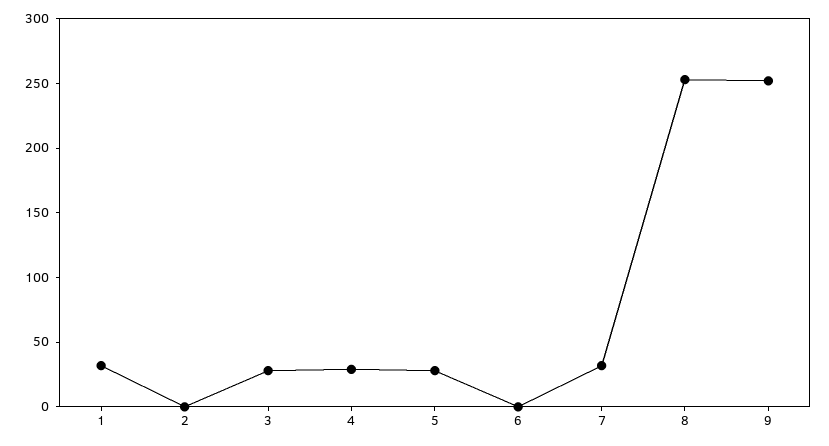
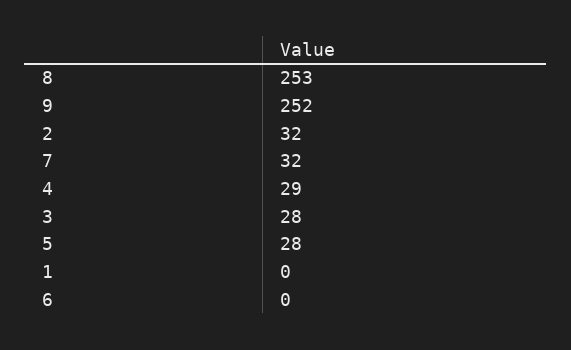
  {
-   "1": 30,
+   "1": 0,
-   "2": 0,
+   "2": 32,
    "3": 28,
    "4": 29,
    "5": 28,
    "6": 0,
    "7": 32,
    "8": 253,
    "9": 252
  }

